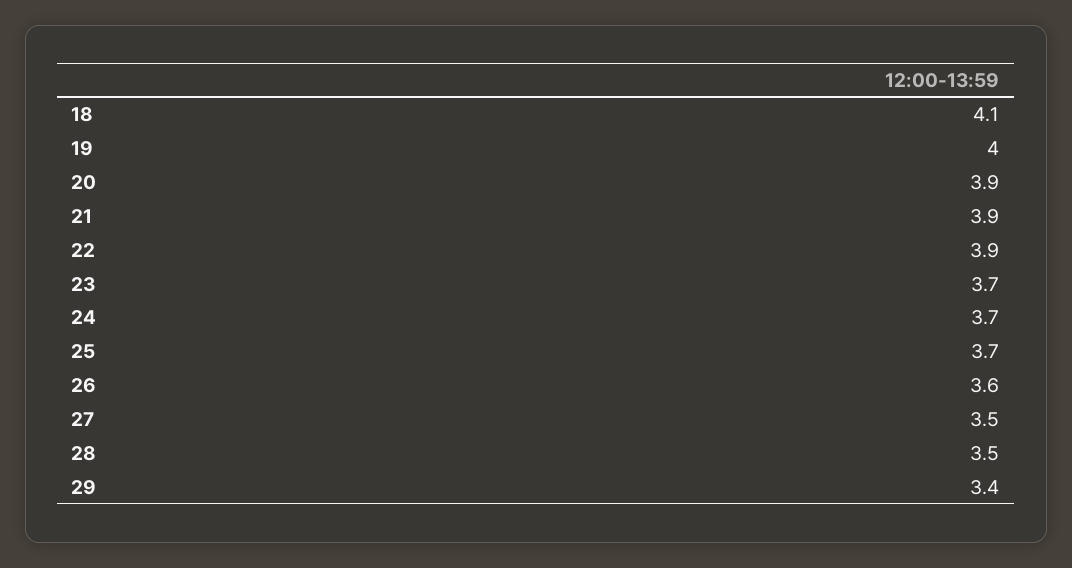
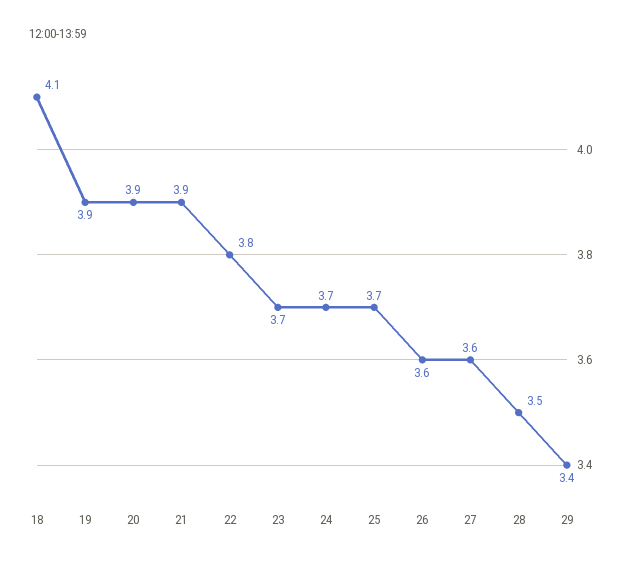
  {
    "18": 4.1,
-   "19": 4,
+   "19": 3.9,
    "20": 3.9,
    "21": 3.9,
-   "22": 3.9,
+   "22": 3.8,
    "23": 3.7,
    "24": 3.7,
    "25": 3.7,
    "26": 3.6,
-   "27": 3.5,
+   "27": 3.6,
    "28": 3.5,
    "29": 3.4
  }

